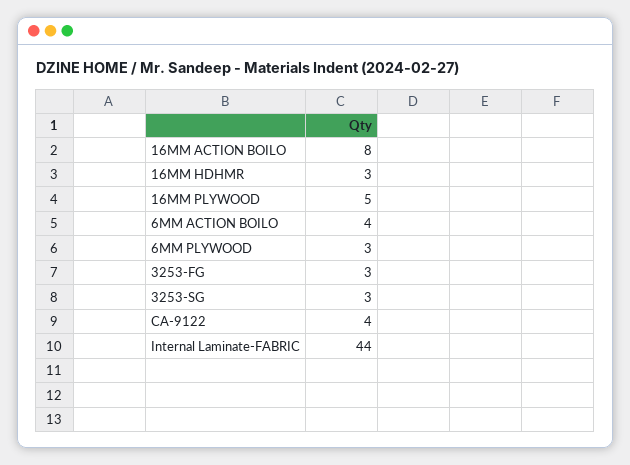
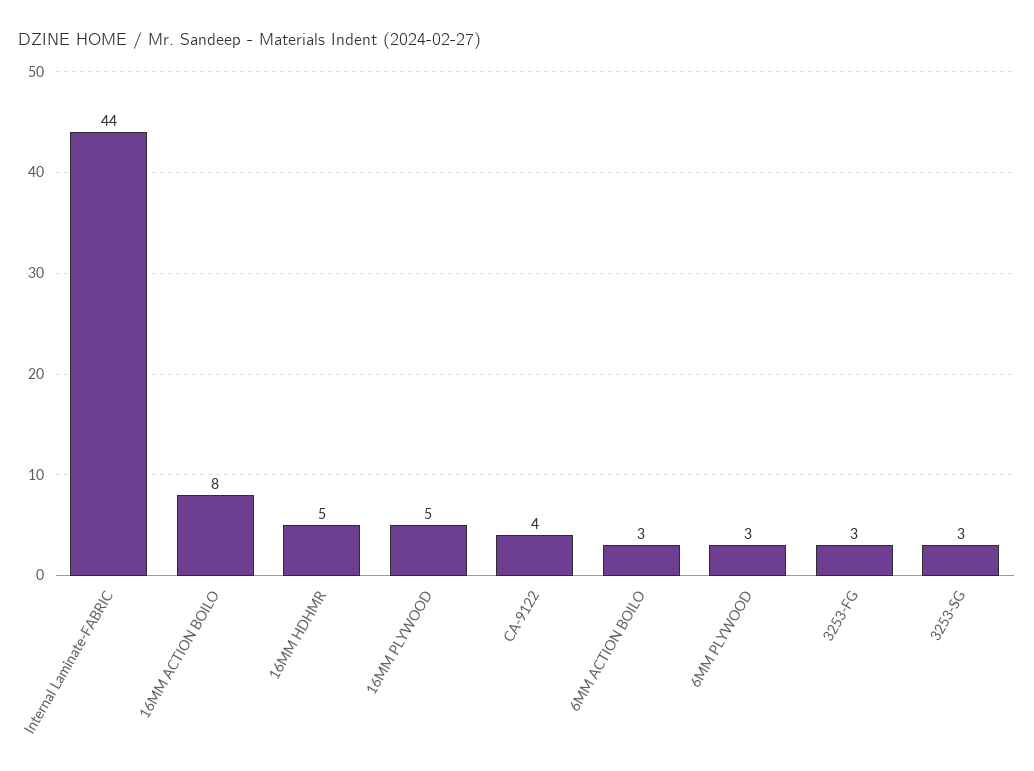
  {
    "16MM ACTION BOILO": 8,
-   "16MM HDHMR": 3,
+   "16MM HDHMR": 5,
    "16MM PLYWOOD": 5,
-   "6MM ACTION BOILO": 4,
+   "6MM ACTION BOILO": 3,
    "6MM PLYWOOD": 3,
    "3253-FG": 3,
    "3253-SG": 3,
    "CA-9122": 4,
    "Internal Laminate-FABRIC": 44
  }

